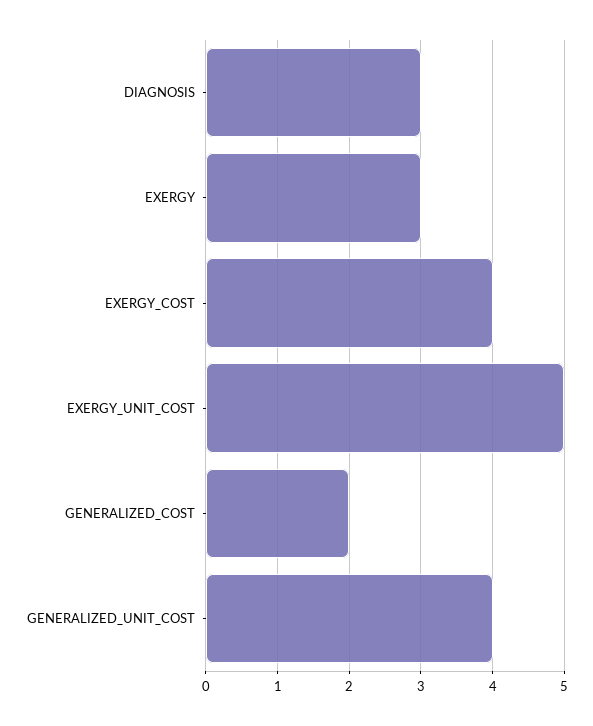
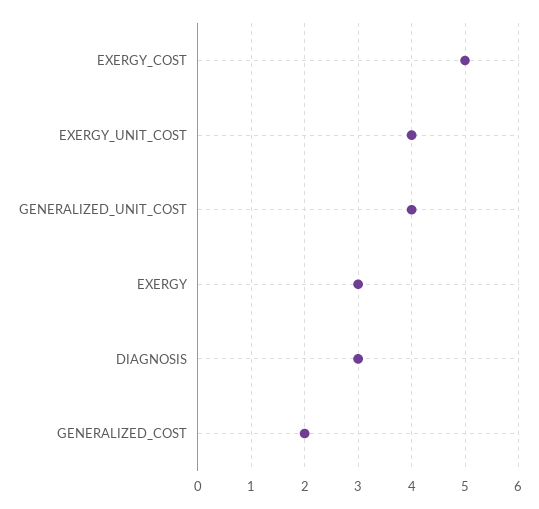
  {
    "DIAGNOSIS": 3,
    "EXERGY": 3,
-   "EXERGY_COST": 4,
+   "EXERGY_COST": 5,
-   "EXERGY_UNIT_COST": 5,
+   "EXERGY_UNIT_COST": 4,
    "GENERALIZED_COST": 2,
    "GENERALIZED_UNIT_COST": 4
  }

